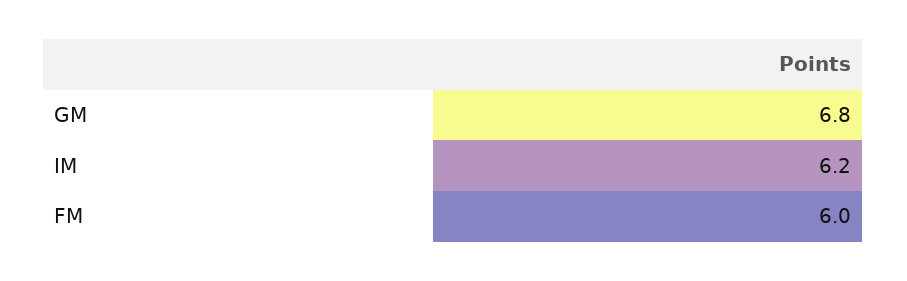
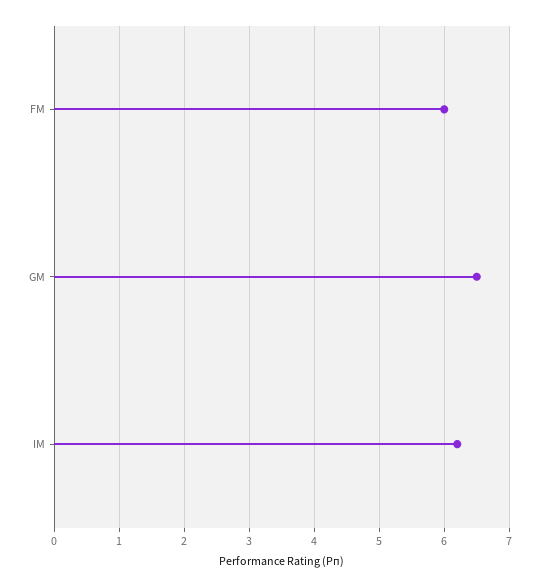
  {
-   "GM": 6.8,
+   "GM": 6.5,
    "IM": 6.2,
    "FM": 6
  }

